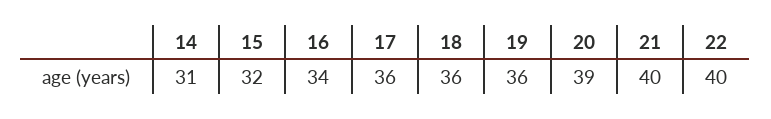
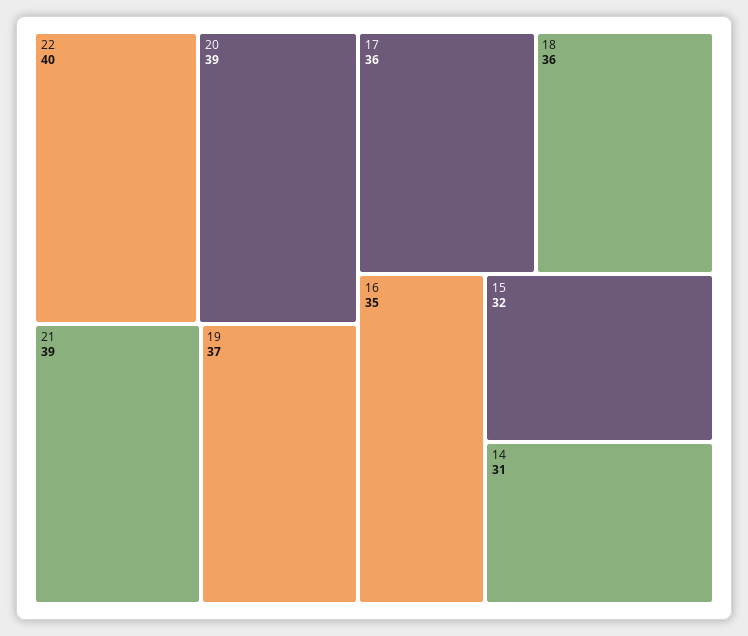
  {
    "14": 31,
    "15": 32,
-   "16": 34,
+   "16": 35,
    "17": 36,
    "18": 36,
-   "19": 36,
+   "19": 37,
    "20": 39,
-   "21": 40,
+   "21": 39,
    "22": 40
  }

